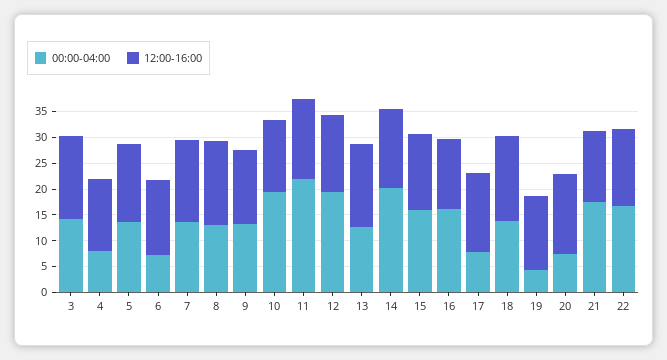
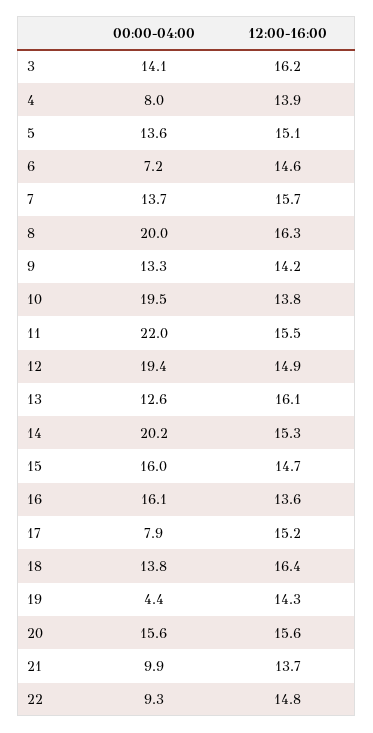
  {
    "00:00-04:00": {
      "3": 14.1,
      "4": 8,
      "5": 13.6,
      "6": 7.2,
      "7": 13.7,
-     "8": 12.5,
+     "8": 20,
      "9": 13.3,
      "10": 19.5,
      "11": 22,
      "12": 19.4,
      "13": 12.6,
      "14": 20.2,
      "15": 16,
      "16": 16.1,
      "17": 7.9,
      "18": 13.8,
      "19": 4.4,
-     "20": 7.5,
+     "20": 15.6,
-     "21": 17.5,
+     "21": 9.9,
-     "22": 17.5
+     "22": 9.3
    },
    "12:00-16:00": {
      "3": 16.2,
      "4": 13.9,
      "5": 15.1,
      "6": 14.6,
      "7": 15.7,
      "8": 16.3,
      "9": 14.2,
      "10": 13.8,
      "11": 15.5,
      "12": 14.9,
      "13": 16.1,
      "14": 15.3,
      "15": 14.7,
      "16": 13.6,
      "17": 15.2,
      "18": 16.4,
      "19": 14.3,
      "20": 15.6,
      "21": 13.7,
      "22": 14.8
    }
  }

